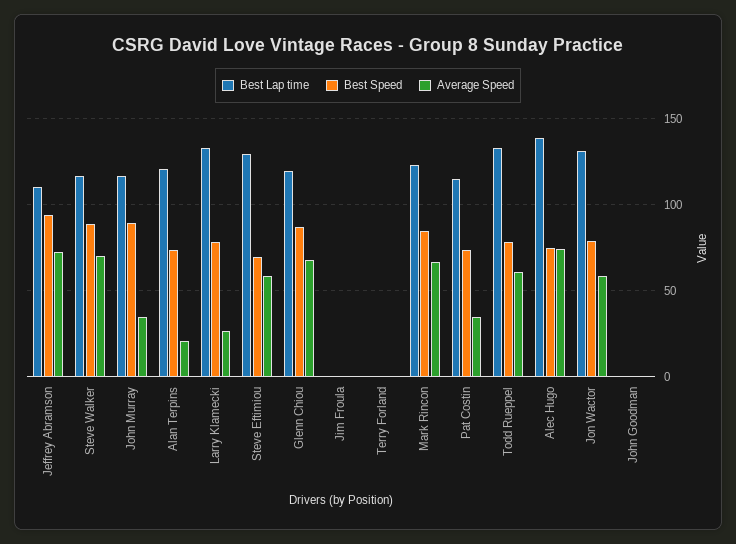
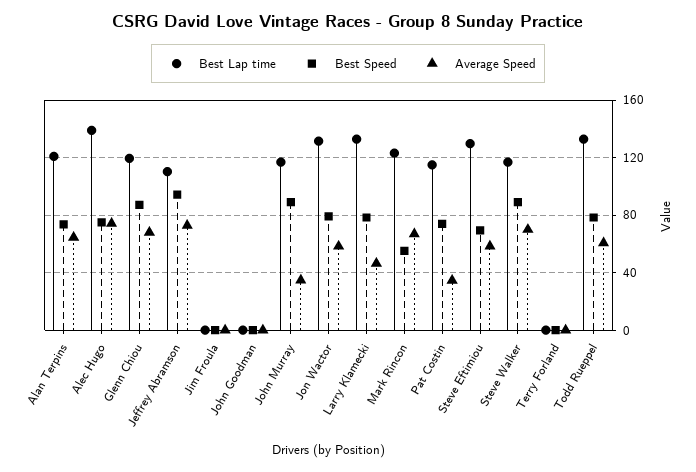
  {
    "Best Lap time": {
      "Jeffrey Abramson": 110,
      "Steve Walker": 115,
      "John Murray": 115,
      "Alan Terpins": 120,
      "Larry Klamecki": 135,
      "Steve Eftimiou": 130,
      "Glenn Chiou": 120,
      "Jim Froula": 0,
      "Terry Forland": 0,
      "Mark Rincon": 125,
      "Pat Costin": 115,
      "Todd Rueppel": 135,
      "Alec Hugo": 140,
      "Jon Wactor": 130,
      "John Goodman": 0
    },
    "Best Speed": {
      "Jeffrey Abramson": 95,
      "Steve Walker": 90,
      "John Murray": 90,
      "Alan Terpins": 75,
      "Larry Klamecki": 80,
      "Steve Eftimiou": 70,
      "Glenn Chiou": 85,
      "Jim Froula": 0,
      "Terry Forland": 0,
-     "Mark Rincon": 85,
+     "Mark Rincon": 55,
      "Pat Costin": 75,
      "Todd Rueppel": 80,
      "Alec Hugo": 75,
      "Jon Wactor": 80,
      "John Goodman": 0
    },
    "Average Speed": {
      "Jeffrey Abramson": 75,
      "Steve Walker": 70,
      "John Murray": 35,
-     "Alan Terpins": 20,
+     "Alan Terpins": 65,
-     "Larry Klamecki": 25,
+     "Larry Klamecki": 45,
      "Steve Eftimiou": 60,
      "Glenn Chiou": 70,
      "Jim Froula": 0,
      "Terry Forland": 0,
      "Mark Rincon": 65,
      "Pat Costin": 35,
      "Todd Rueppel": 60,
      "Alec Hugo": 75,
      "Jon Wactor": 60,
      "John Goodman": 0
    }
  }

